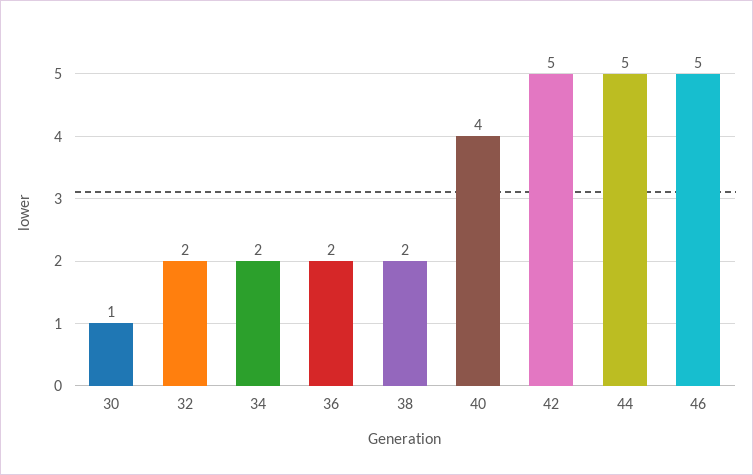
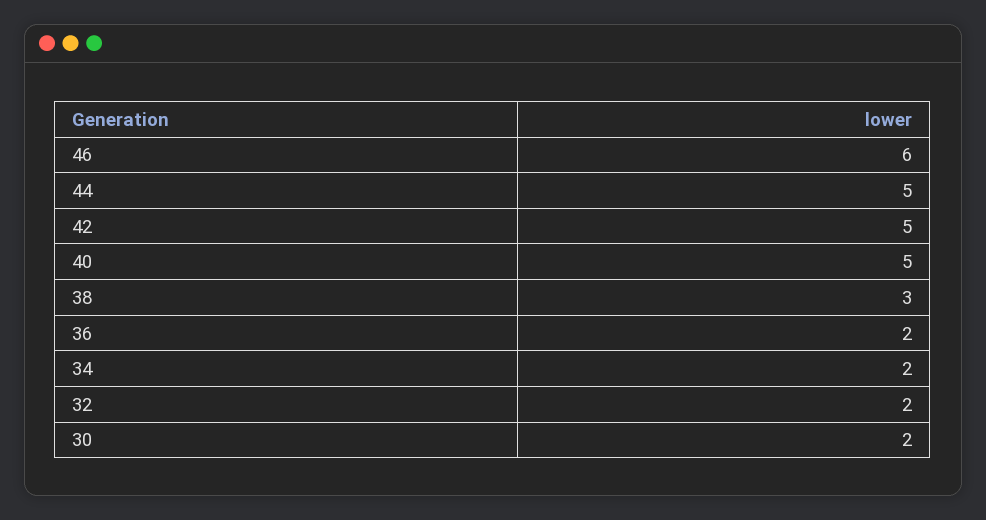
  {
-   "30": 1,
+   "30": 2,
    "32": 2,
    "34": 2,
    "36": 2,
-   "38": 2,
+   "38": 3,
-   "40": 4,
+   "40": 5,
    "42": 5,
    "44": 5,
-   "46": 5
+   "46": 6
  }

